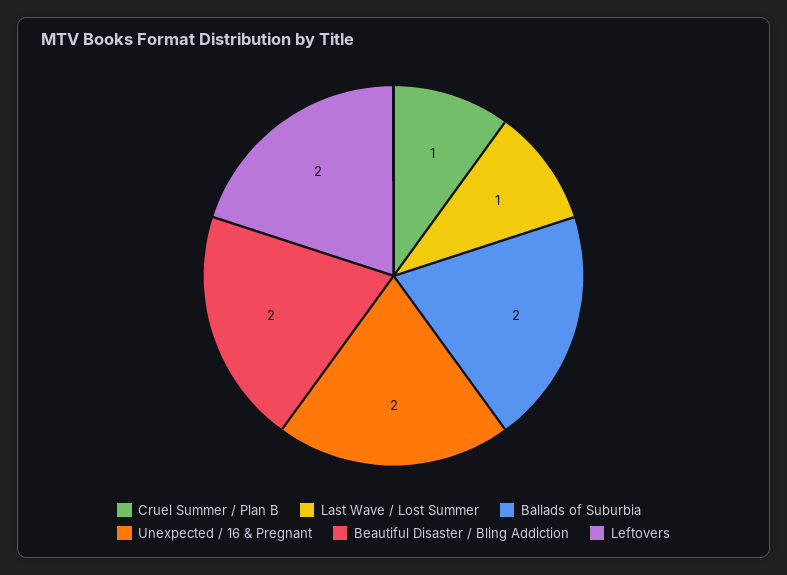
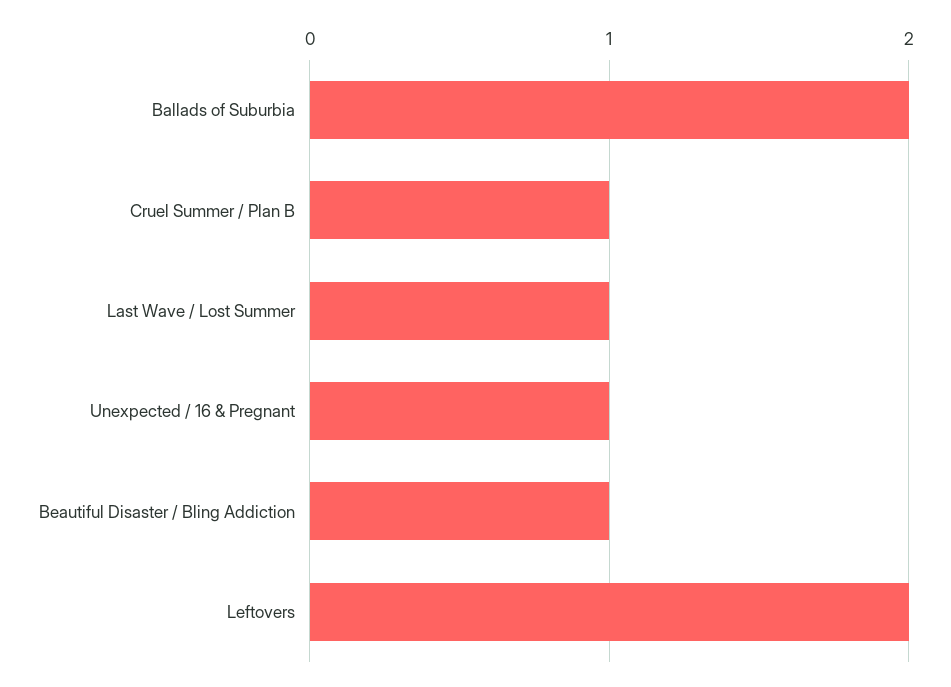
  {
    "Cruel Summer / Plan B": 1,
    "Last Wave / Lost Summer": 1,
    "Ballads of Suburbia": 2,
-   "Unexpected / 16 & Pregnant": 2,
+   "Unexpected / 16 & Pregnant": 1,
-   "Beautiful Disaster / Bling Addiction": 2,
+   "Beautiful Disaster / Bling Addiction": 1,
    "Leftovers": 2
  }

